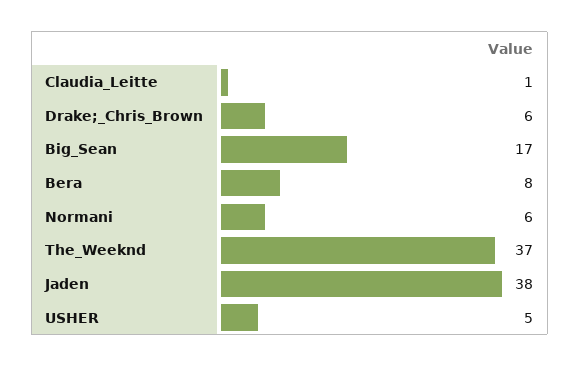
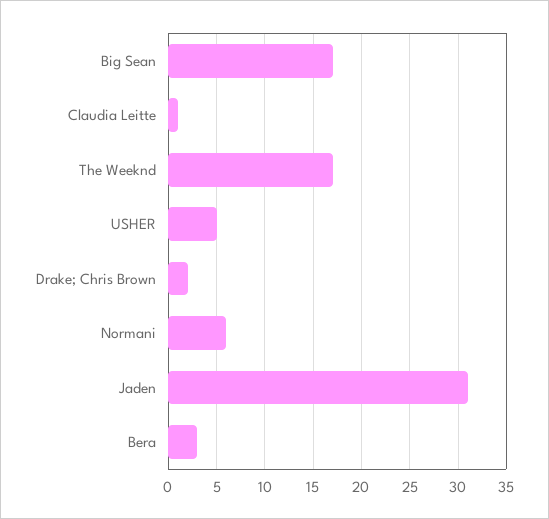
  {
    "Claudia_Leitte": 1,
-   "Drake;_Chris_Brown": 6,
+   "Drake;_Chris_Brown": 2,
    "Big_Sean": 17,
-   "Bera": 8,
+   "Bera": 3,
    "Normani": 6,
-   "The_Weeknd": 37,
+   "The_Weeknd": 17,
-   "Jaden": 38,
+   "Jaden": 31,
    "USHER": 5
  }

